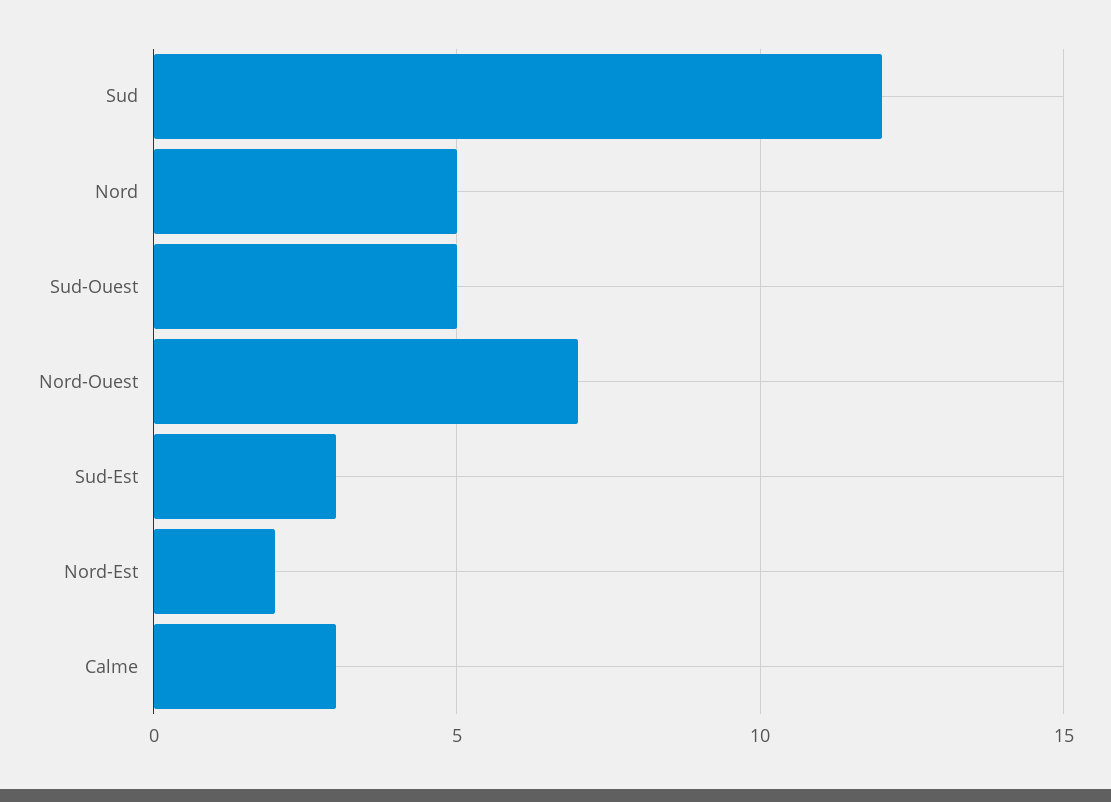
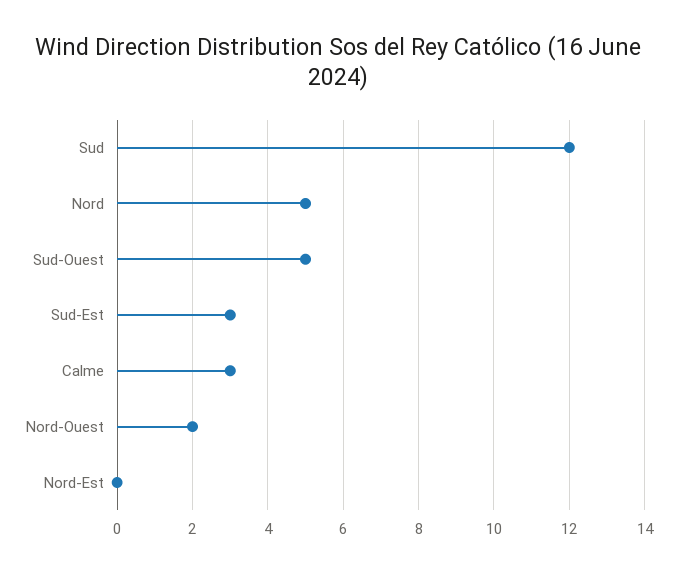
  {
    "Sud": 12,
    "Nord": 5,
    "Sud-Ouest": 5,
-   "Nord-Ouest": 7,
+   "Nord-Ouest": 2,
    "Sud-Est": 3,
-   "Nord-Est": 2,
+   "Nord-Est": 0,
    "Calme": 3
  }

